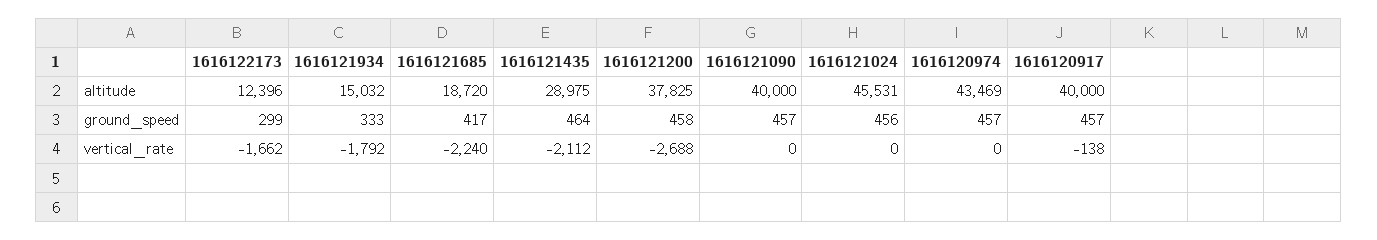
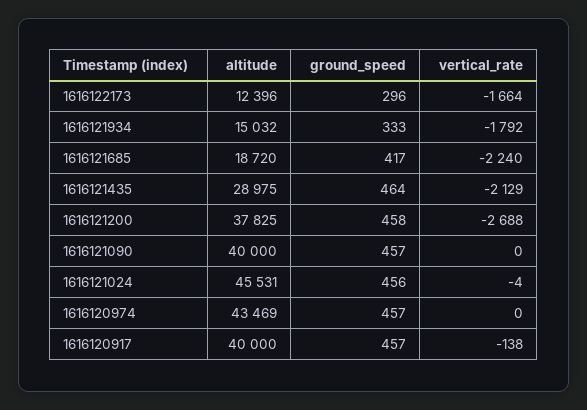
  {
    "1616122173": {
      "altitude": 12396,
-     "ground_speed": 299,
+     "ground_speed": 296,
-     "vertical_rate": -1662
+     "vertical_rate": -1664
    },
    "1616121934": {
      "altitude": 15032,
      "ground_speed": 333,
      "vertical_rate": -1792
    },
    "1616121685": {
      "altitude": 18720,
      "ground_speed": 417,
      "vertical_rate": -2240
    },
    "1616121435": {
      "altitude": 28975,
      "ground_speed": 464,
-     "vertical_rate": -2112
+     "vertical_rate": -2129
    },
    "1616121200": {
      "altitude": 37825,
      "ground_speed": 458,
      "vertical_rate": -2688
    },
    "1616121090": {
      "altitude": 40000,
      "ground_speed": 457,
      "vertical_rate": 0
    },
    "1616121024": {
      "altitude": 45531,
      "ground_speed": 456,
-     "vertical_rate": 0
+     "vertical_rate": -4
    },
    "1616120974": {
      "altitude": 43469,
      "ground_speed": 457,
      "vertical_rate": 0
    },
    "1616120917": {
      "altitude": 40000,
      "ground_speed": 457,
      "vertical_rate": -138
    }
  }

